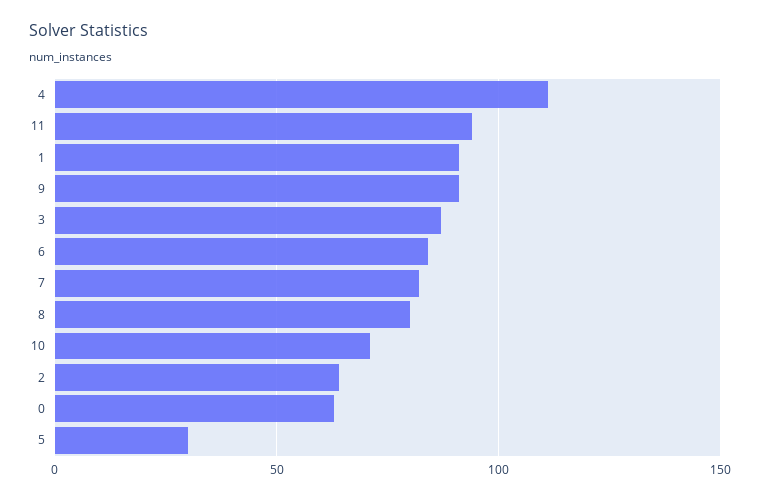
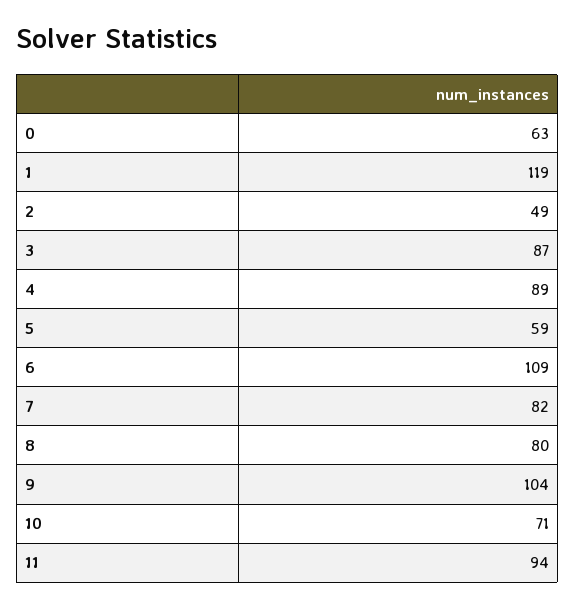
  {
-   "4": 110,
+   "4": 89,
    "11": 94,
-   "1": 90,
+   "1": 119,
-   "9": 90,
+   "9": 104,
    "3": 87,
-   "6": 85,
+   "6": 109,
    "7": 82,
    "8": 80,
    "10": 71,
-   "2": 65,
+   "2": 49,
    "0": 63,
-   "5": 30
+   "5": 59
  }

